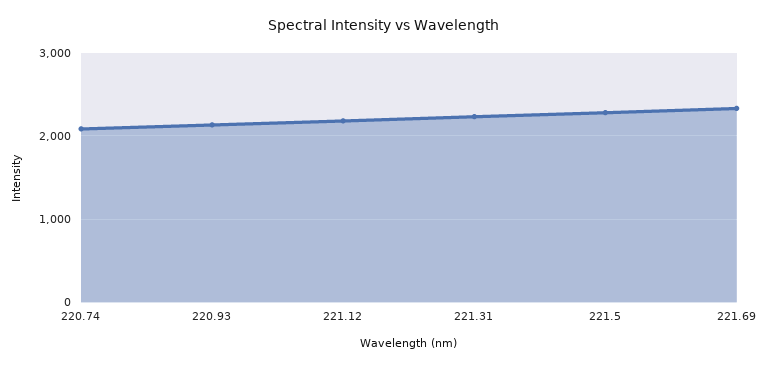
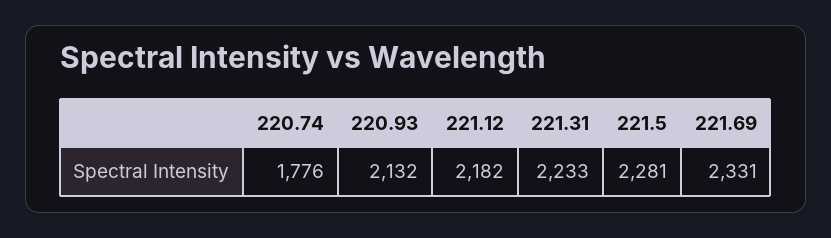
  {
-   "220.74": 2100,
+   "220.74": 1776,
    "220.93": 2132,
    "221.12": 2182,
    "221.31": 2233,
    "221.5": 2281,
    "221.69": 2331
  }

